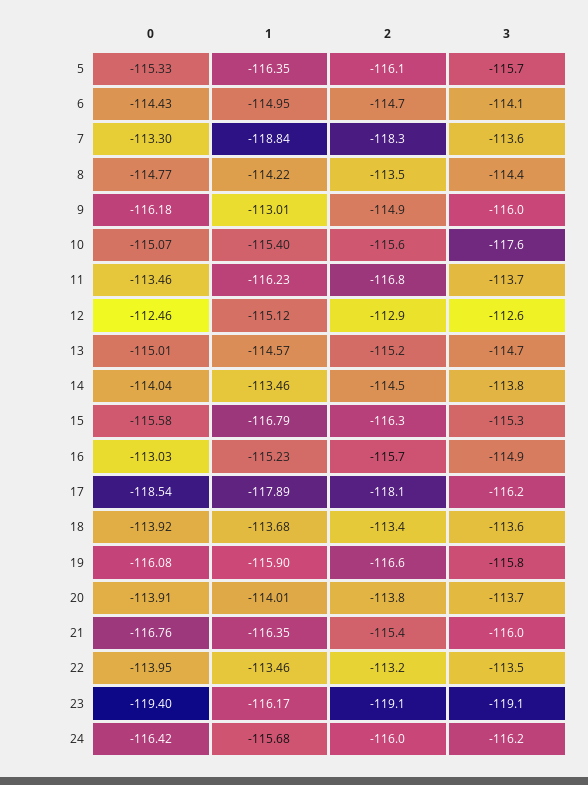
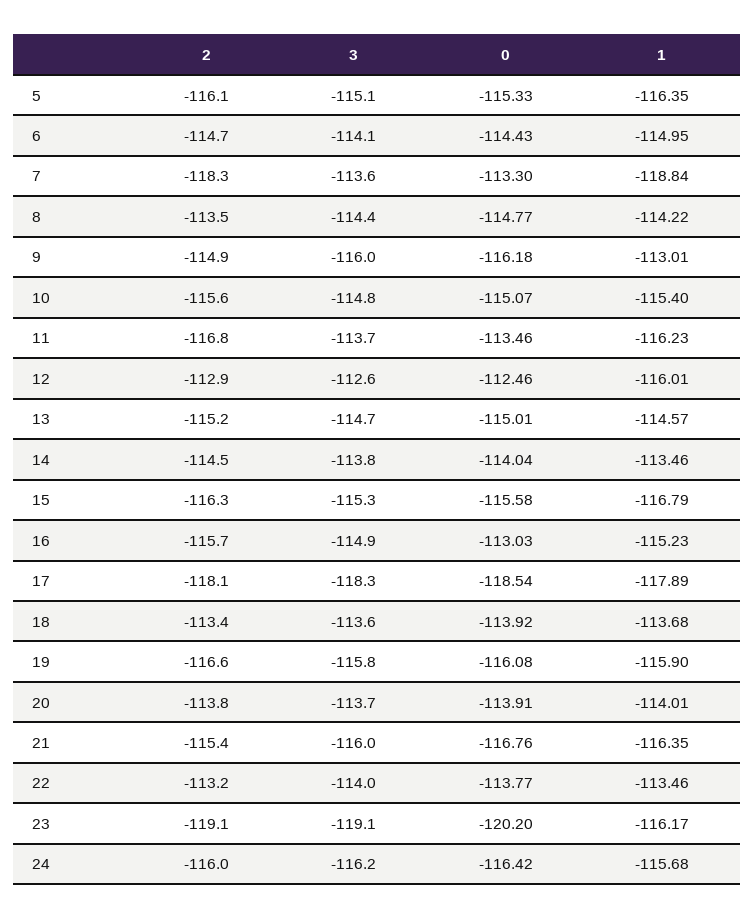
  {
    "0": {
      "5": -115.33,
      "6": -114.43,
      "7": -113.3,
      "8": -114.77,
      "9": -116.18,
      "10": -115.07,
      "11": -113.46,
      "12": -112.46,
      "13": -115.01,
      "14": -114.04,
      "15": -115.58,
      "16": -113.03,
      "17": -118.54,
      "18": -113.92,
      "19": -116.08,
      "20": -113.91,
      "21": -116.76,
-     "22": -113.95,
+     "22": -113.77,
-     "23": -119.4,
+     "23": -120.2,
      "24": -116.42
    },
    "1": {
      "5": -116.35,
      "6": -114.95,
      "7": -118.84,
      "8": -114.22,
      "9": -113.01,
      "10": -115.4,
      "11": -116.23,
-     "12": -115.12,
+     "12": -116.01,
      "13": -114.57,
      "14": -113.46,
      "15": -116.79,
      "16": -115.23,
      "17": -117.89,
      "18": -113.68,
      "19": -115.9,
      "20": -114.01,
      "21": -116.35,
      "22": -113.46,
      "23": -116.17,
      "24": -115.68
    },
    "2": {
      "5": -116.1,
      "6": -114.7,
      "7": -118.3,
      "8": -113.5,
      "9": -114.9,
      "10": -115.6,
      "11": -116.8,
      "12": -112.9,
      "13": -115.2,
      "14": -114.5,
      "15": -116.3,
      "16": -115.7,
      "17": -118.1,
      "18": -113.4,
      "19": -116.6,
      "20": -113.8,
      "21": -115.4,
      "22": -113.2,
      "23": -119.1,
      "24": -116
    },
    "3": {
-     "5": -115.7,
+     "5": -115.1,
      "6": -114.1,
      "7": -113.6,
      "8": -114.4,
      "9": -116,
-     "10": -117.6,
+     "10": -114.8,
      "11": -113.7,
      "12": -112.6,
      "13": -114.7,
      "14": -113.8,
      "15": -115.3,
      "16": -114.9,
-     "17": -116.2,
+     "17": -118.3,
      "18": -113.6,
      "19": -115.8,
      "20": -113.7,
      "21": -116,
-     "22": -113.5,
+     "22": -114,
      "23": -119.1,
      "24": -116.2
    }
  }

